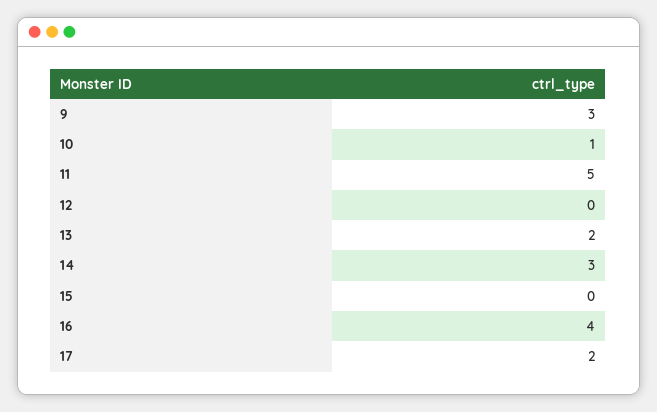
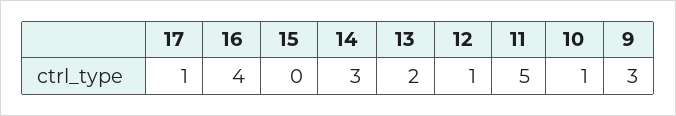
  {
    "9": 3,
    "10": 1,
    "11": 5,
-   "12": 0,
+   "12": 1,
    "13": 2,
    "14": 3,
    "15": 0,
    "16": 4,
-   "17": 2
+   "17": 1
  }

